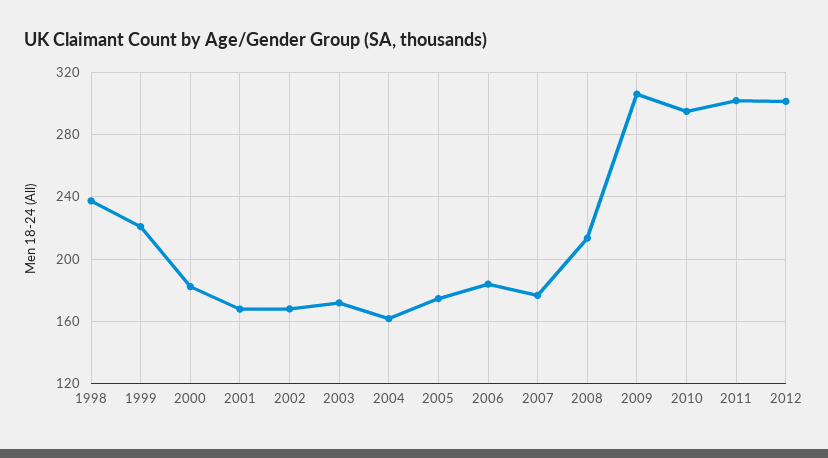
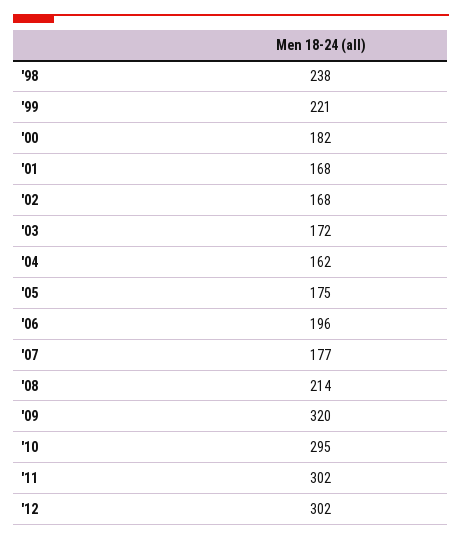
  {
    "1998": 238,
    "1999": 221,
    "2000": 182,
    "2001": 168,
    "2002": 168,
    "2003": 172,
    "2004": 162,
    "2005": 175,
-   "2006": 185,
+   "2006": 196,
    "2007": 177,
    "2008": 214,
-   "2009": 305,
+   "2009": 320,
    "2010": 295,
    "2011": 302,
    "2012": 302
  }

